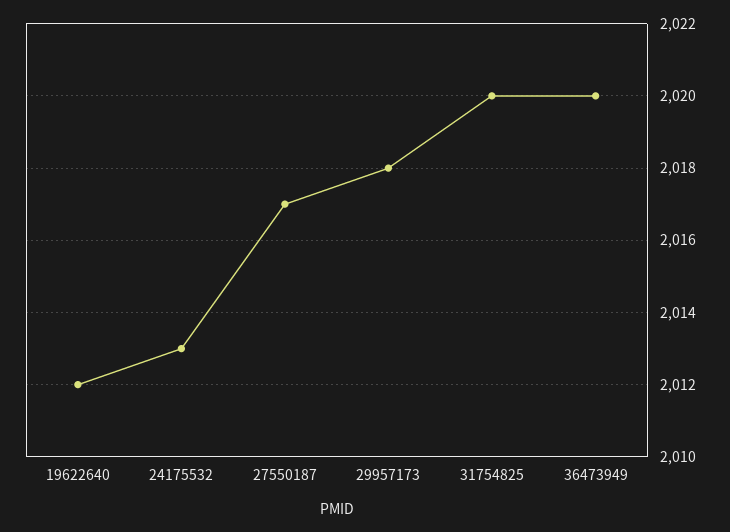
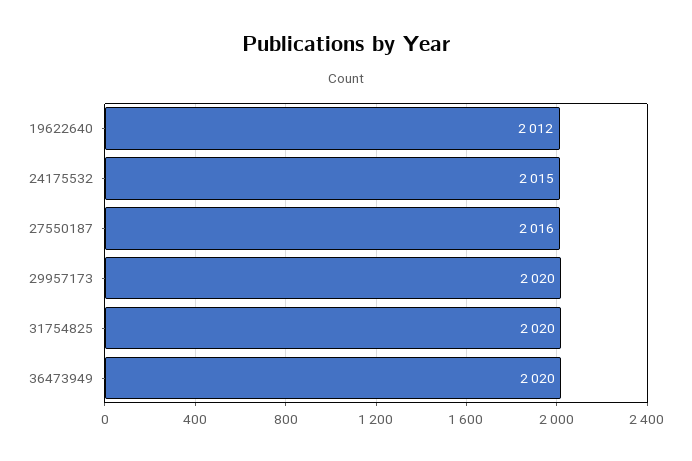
  {
    "19622640": 2012,
-   "24175532": 2013,
+   "24175532": 2015,
-   "27550187": 2017,
+   "27550187": 2016,
-   "29957173": 2018,
+   "29957173": 2020,
    "31754825": 2020,
    "36473949": 2020
  }

